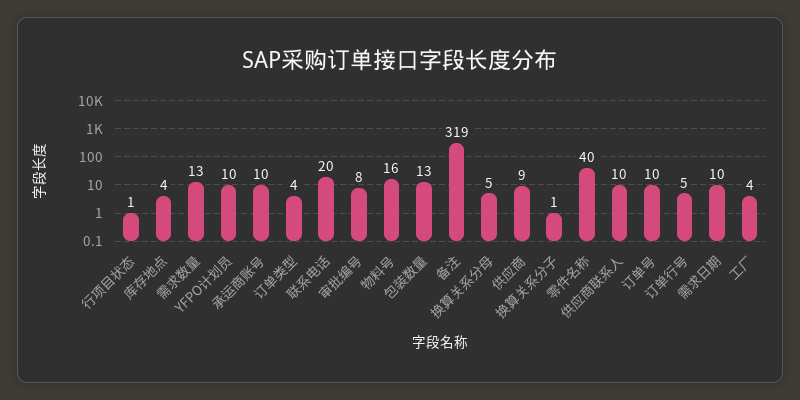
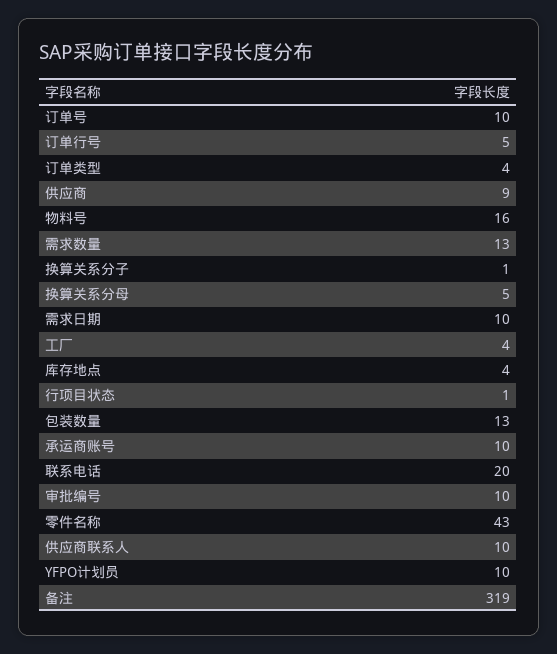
  {
    "行项目状态": 1,
    "库存地点": 4,
    "需求数量": 13,
    "YFPO计划员": 10,
    "承运商账号": 10,
    "订单类型": 4,
    "联系电话": 20,
-   "审批编号": 8,
+   "审批编号": 10,
    "物料号": 16,
    "包装数量": 13,
    "备注": 319,
    "换算关系分母": 5,
    "供应商": 9,
    "换算关系分子": 1,
-   "零件名称": 40,
+   "零件名称": 43,
    "供应商联系人": 10,
    "订单号": 10,
    "订单行号": 5,
    "需求日期": 10,
    "工厂": 4
  }

